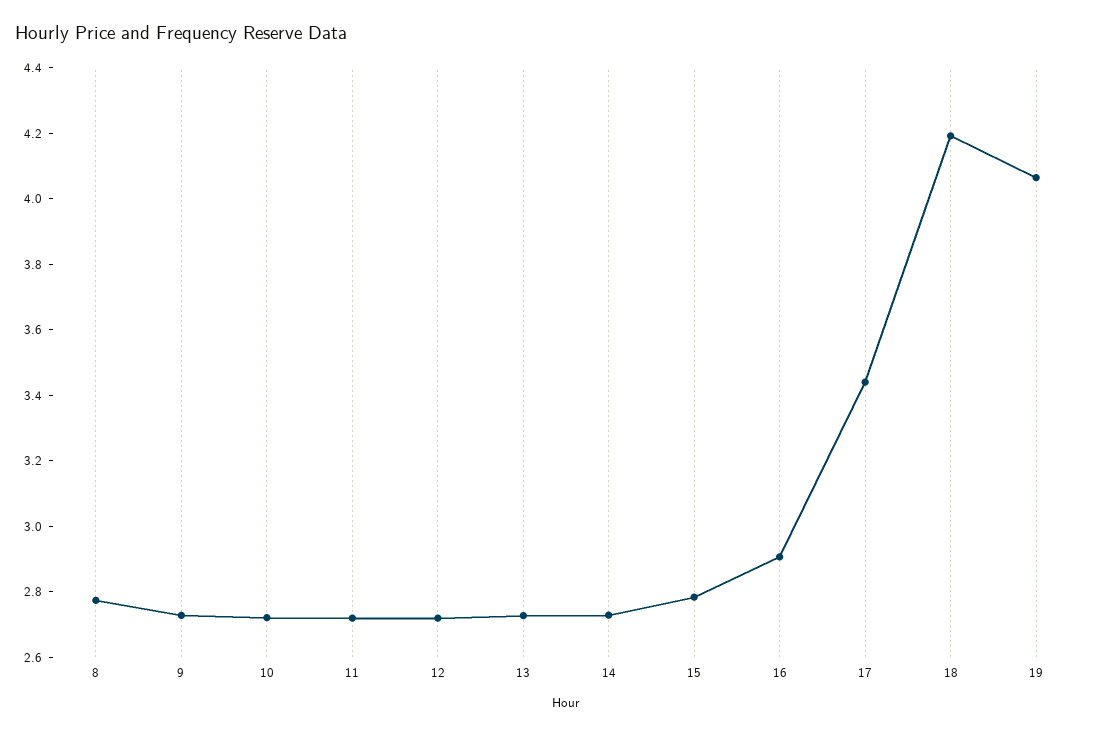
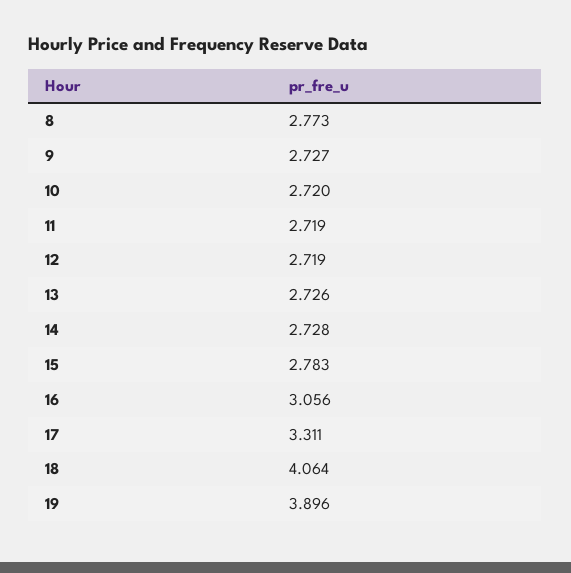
  {
    "8": 2.773,
    "9": 2.727,
    "10": 2.72,
    "11": 2.719,
    "12": 2.719,
    "13": 2.726,
    "14": 2.728,
    "15": 2.783,
-   "16": 2.9,
+   "16": 3.056,
-   "17": 3.45,
+   "17": 3.311,
-   "18": 4.2,
+   "18": 4.064,
-   "19": 4.05
+   "19": 3.896
  }

